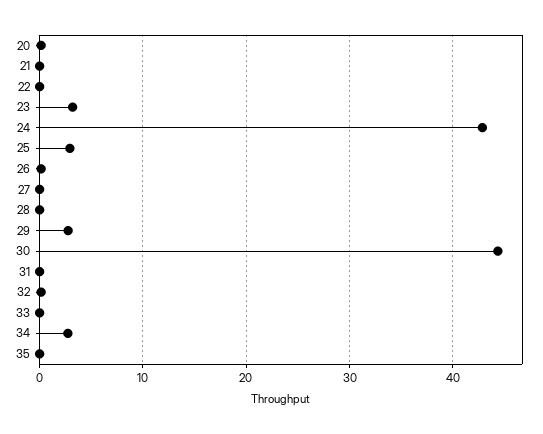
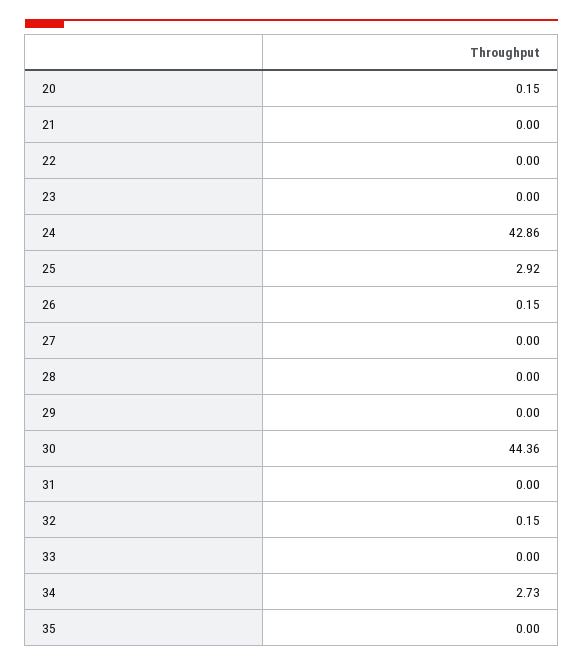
  {
    "20": 0.15,
    "21": 0,
    "22": 0,
-   "23": 3,
+   "23": 0,
    "24": 42.86,
    "25": 2.92,
    "26": 0.15,
    "27": 0,
    "28": 0,
-   "29": 3,
+   "29": 0,
    "30": 44.36,
    "31": 0,
    "32": 0.15,
    "33": 0,
    "34": 2.73,
    "35": 0
  }

